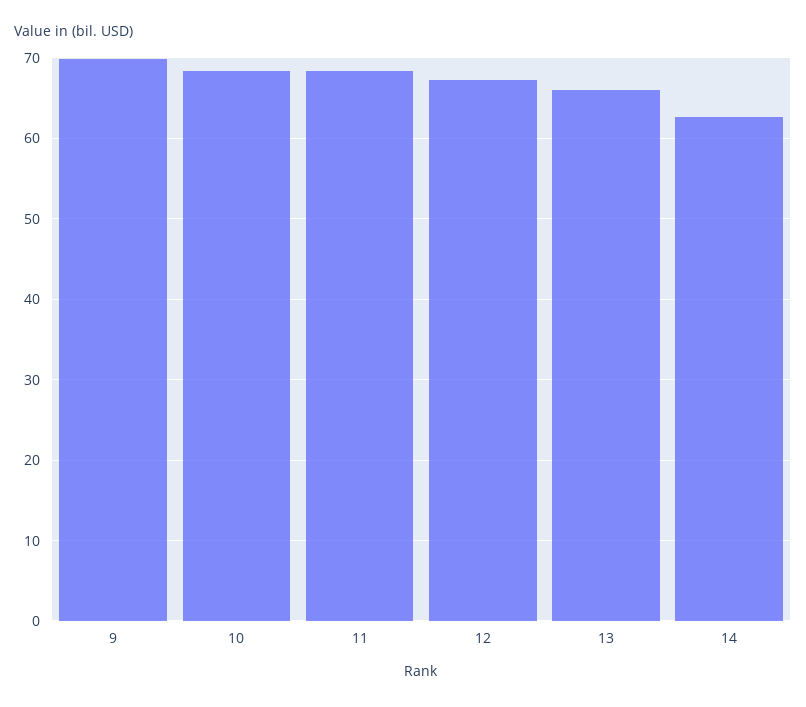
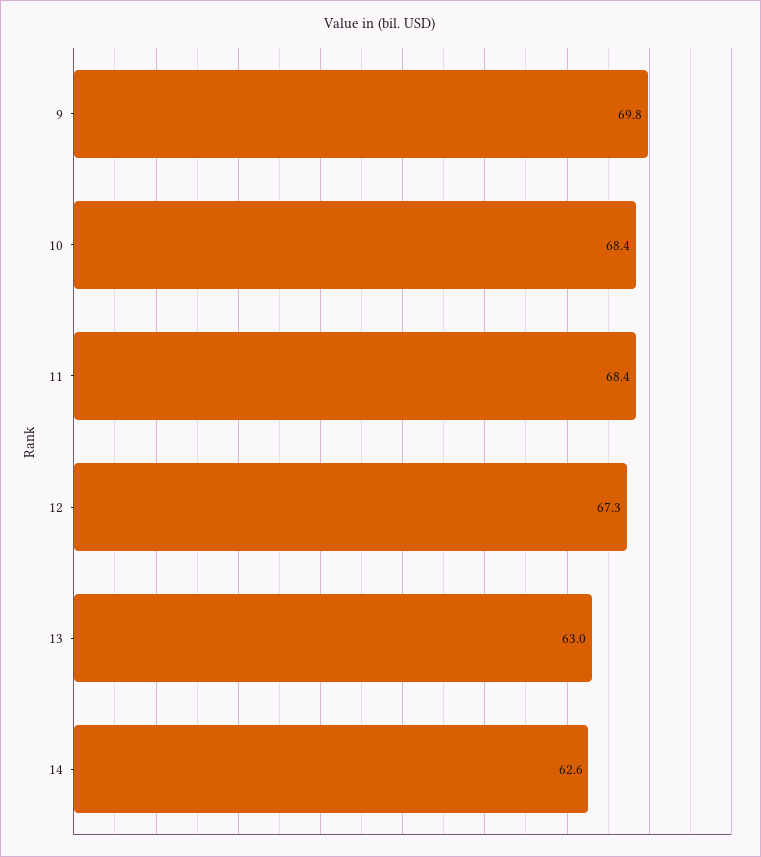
  {
    "9": 69.8,
    "10": 68.4,
    "11": 68.4,
    "12": 67.3,
-   "13": 66,
+   "13": 63,
    "14": 62.6
  }

